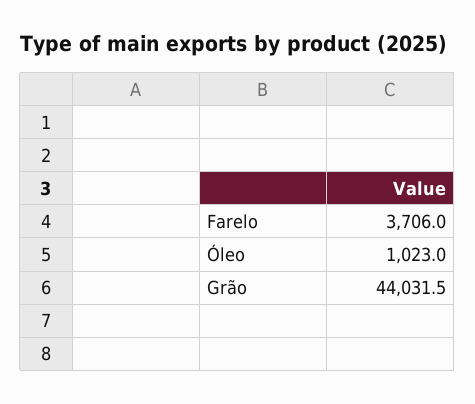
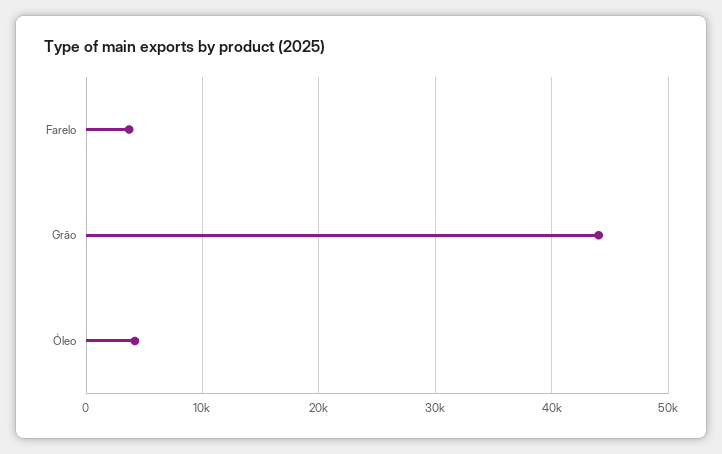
  {
    "Farelo": 3706,
-   "Óleo": 1023,
+   "Óleo": 4000,
    "Grão": 44031.5
  }

